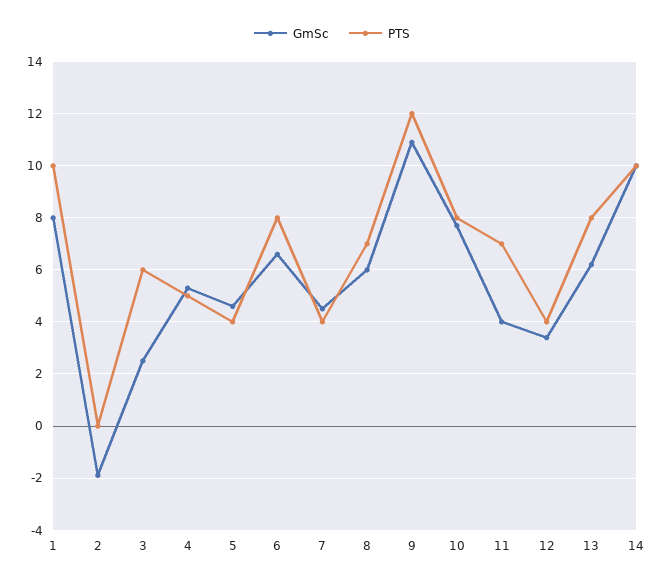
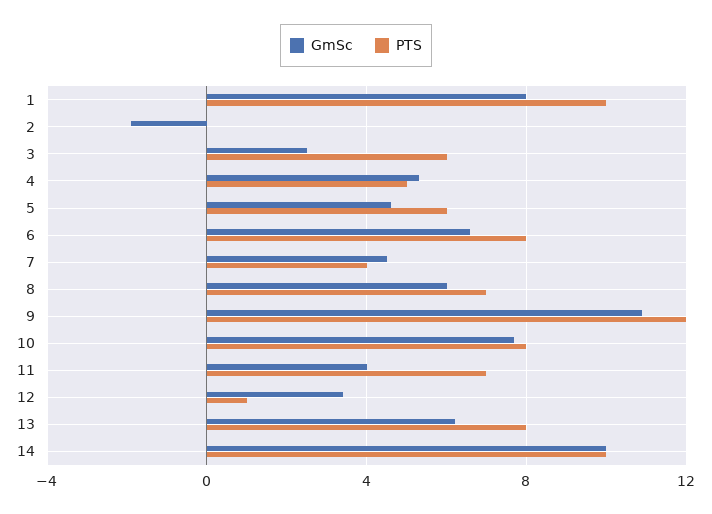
  {
    "GmSc": {
      "1": 8,
      "2": -2,
      "3": 2.5,
      "4": 5.5,
      "5": 4.5,
      "6": 6.5,
      "7": 4.5,
      "8": 6,
      "9": 11,
      "10": 7.5,
      "11": 4,
      "12": 3.5,
      "13": 6,
      "14": 10
    },
    "PTS": {
      "1": 10,
      "2": 0,
      "3": 6,
      "4": 5,
-     "5": 4,
+     "5": 6,
      "6": 8,
      "7": 4,
      "8": 7,
      "9": 12,
      "10": 8,
      "11": 7,
-     "12": 4,
+     "12": 1,
      "13": 8,
      "14": 10
    }
  }

